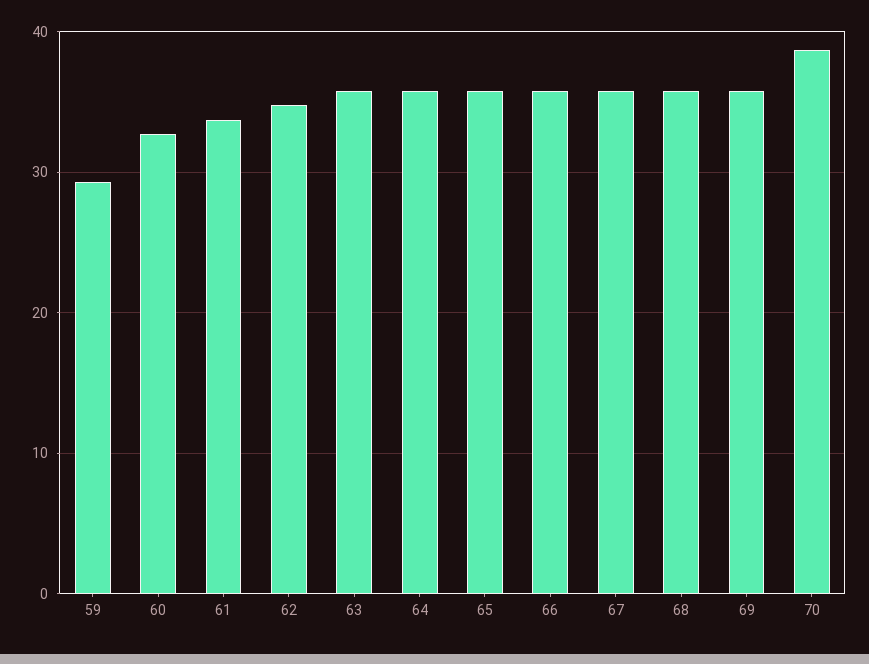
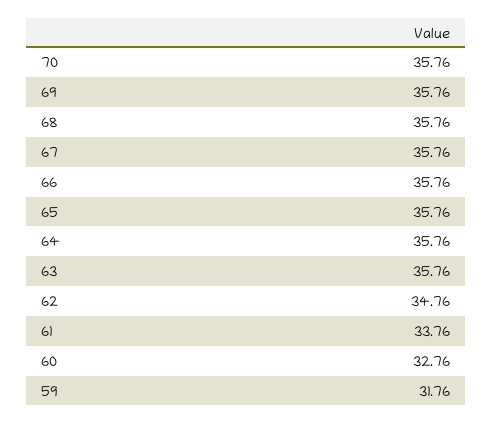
  {
-   "59": 29,
+   "59": 31.76,
    "60": 32.76,
    "61": 33.76,
    "62": 34.76,
    "63": 35.76,
    "64": 35.76,
    "65": 35.76,
    "66": 35.76,
    "67": 35.76,
    "68": 35.76,
    "69": 35.76,
-   "70": 39
+   "70": 35.76
  }

